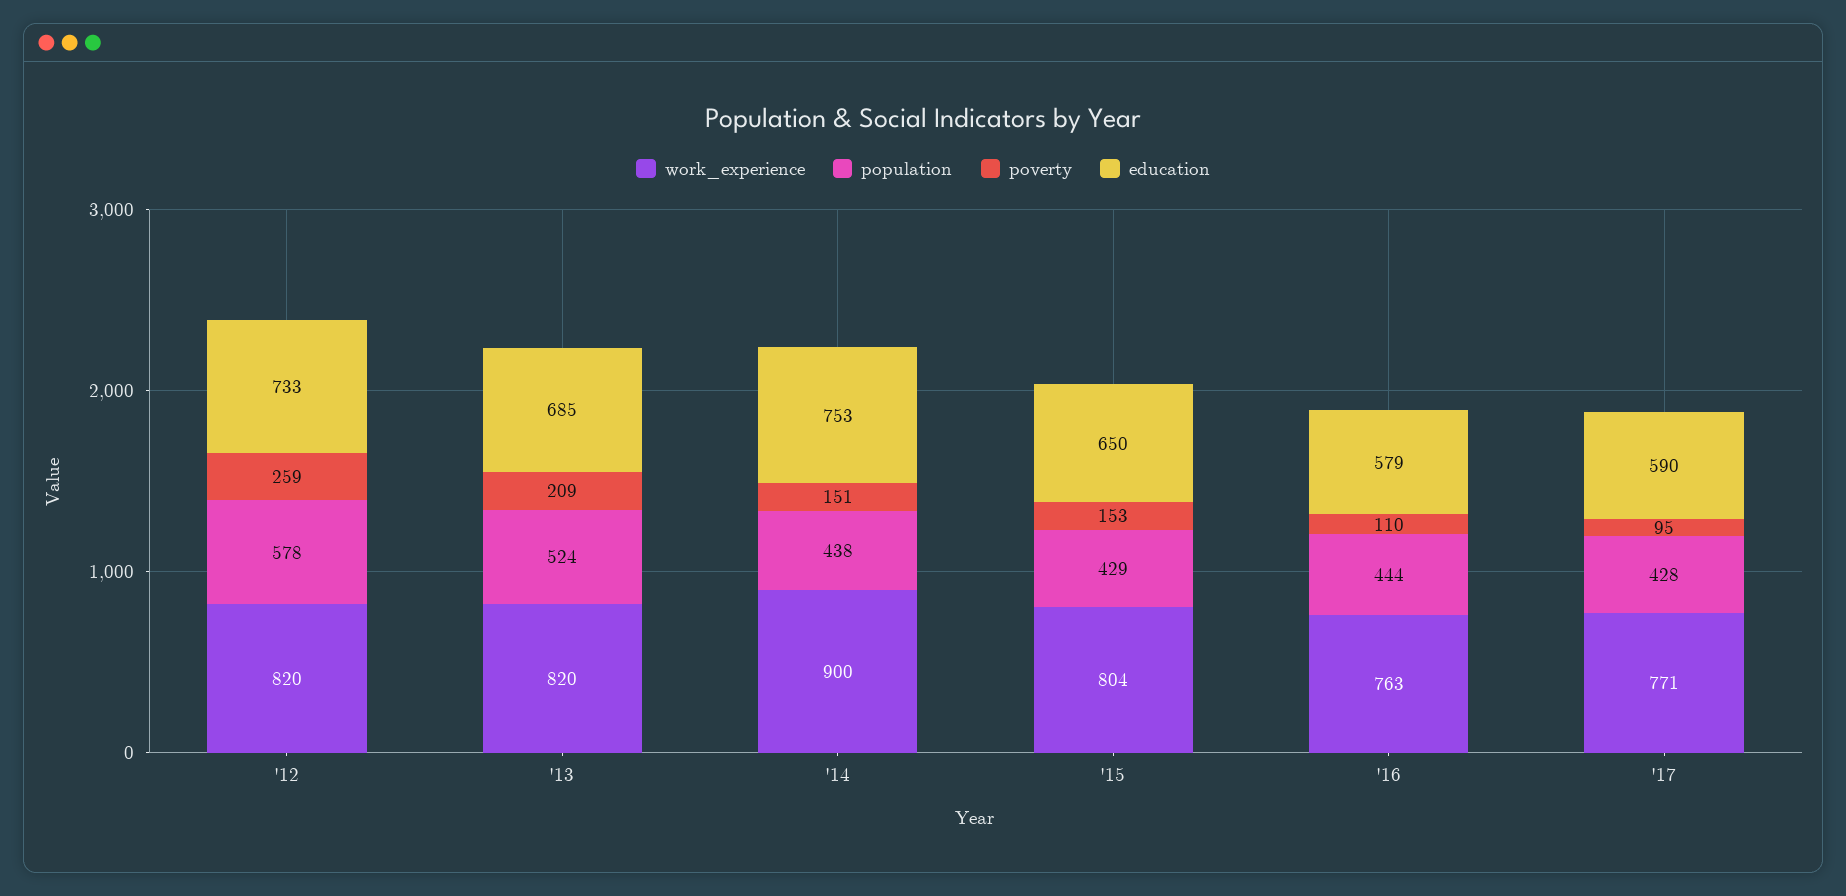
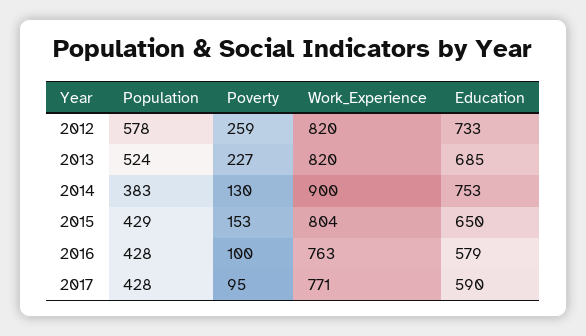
  {
    "work_experience": {
      "'12": 820,
      "'13": 820,
      "'14": 900,
      "'15": 804,
      "'16": 763,
      "'17": 771
    },
    "population": {
      "'12": 578,
      "'13": 524,
-     "'14": 438,
+     "'14": 383,
      "'15": 429,
-     "'16": 444,
+     "'16": 428,
      "'17": 428
    },
    "poverty": {
      "'12": 259,
-     "'13": 209,
+     "'13": 227,
-     "'14": 151,
+     "'14": 130,
      "'15": 153,
-     "'16": 110,
+     "'16": 100,
      "'17": 95
    },
    "education": {
      "'12": 733,
      "'13": 685,
      "'14": 753,
      "'15": 650,
      "'16": 579,
      "'17": 590
    }
  }

